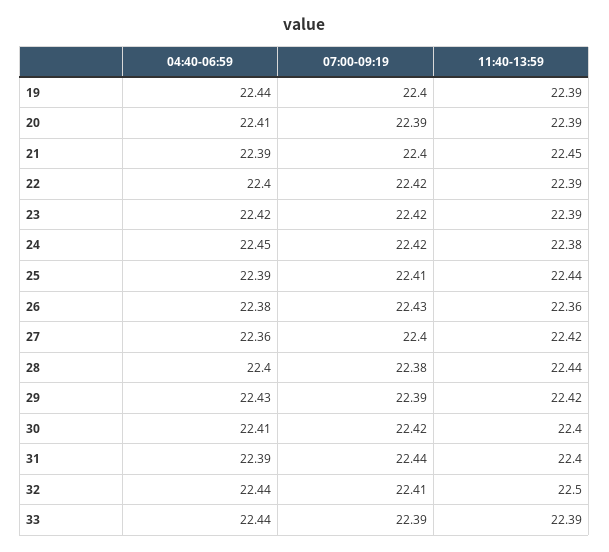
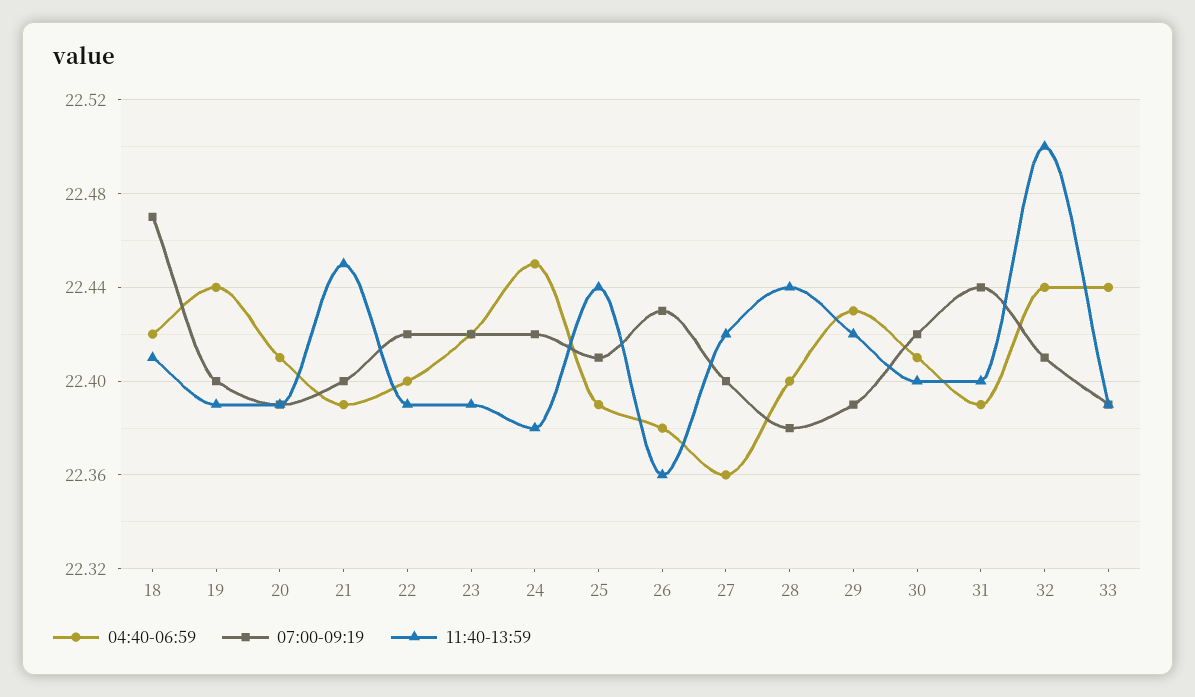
  {
    "04:40-06:59": {
      "19": 22.44,
      "20": 22.41,
      "21": 22.39,
      "22": 22.4,
      "23": 22.42,
      "24": 22.45,
      "25": 22.39,
      "26": 22.38,
      "27": 22.36,
      "28": 22.4,
      "29": 22.43,
      "30": 22.41,
      "31": 22.39,
      "32": 22.44,
-     "33": 22.44
+     "33": 22.44,
+     "18": 22.42
    },
    "07:00-09:19": {
      "19": 22.4,
      "20": 22.39,
      "21": 22.4,
      "22": 22.42,
      "23": 22.42,
      "24": 22.42,
      "25": 22.41,
      "26": 22.43,
      "27": 22.4,
      "28": 22.38,
      "29": 22.39,
      "30": 22.42,
      "31": 22.44,
      "32": 22.41,
-     "33": 22.39
+     "33": 22.39,
+     "18": 22.47
    },
    "11:40-13:59": {
      "19": 22.39,
      "20": 22.39,
      "21": 22.45,
      "22": 22.39,
      "23": 22.39,
      "24": 22.38,
      "25": 22.44,
      "26": 22.36,
      "27": 22.42,
      "28": 22.44,
      "29": 22.42,
      "30": 22.4,
      "31": 22.4,
      "32": 22.5,
-     "33": 22.39
+     "33": 22.39,
+     "18": 22.41
    }
  }

